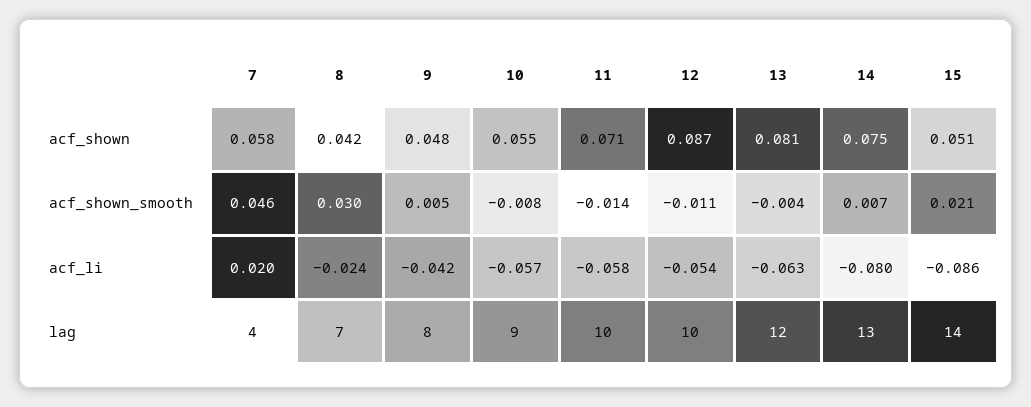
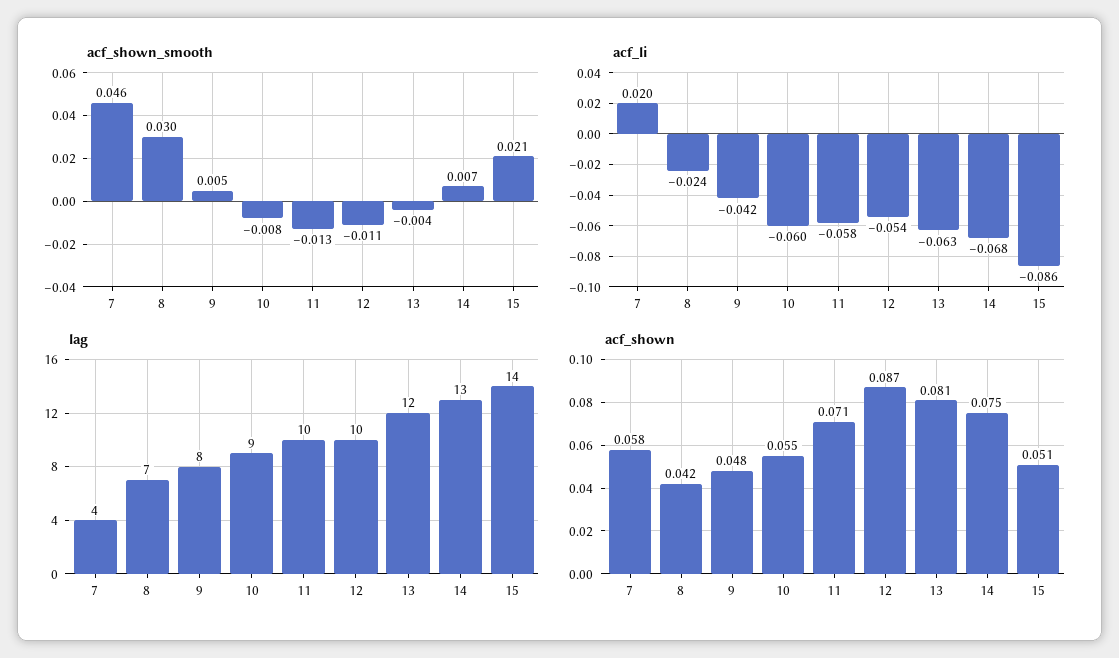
  {
    "acf_shown": {
      "7": 0.058,
      "8": 0.042,
      "9": 0.048,
      "10": 0.055,
      "11": 0.071,
      "12": 0.087,
      "13": 0.081,
      "14": 0.075,
      "15": 0.051
    },
    "acf_shown_smooth": {
      "7": 0.046,
      "8": 0.03,
      "9": 0.005,
      "10": -0.008,
-     "11": -0.014,
+     "11": -0.013,
      "12": -0.011,
      "13": -0.004,
      "14": 0.007,
      "15": 0.021
    },
    "acf_li": {
      "7": 0.02,
      "8": -0.024,
      "9": -0.042,
-     "10": -0.057,
+     "10": -0.06,
      "11": -0.058,
      "12": -0.054,
      "13": -0.063,
-     "14": -0.08,
+     "14": -0.068,
      "15": -0.086
    },
    "lag": {
      "7": 4,
      "8": 7,
      "9": 8,
      "10": 9,
      "11": 10,
      "12": 10,
      "13": 12,
      "14": 13,
      "15": 14
    }
  }

